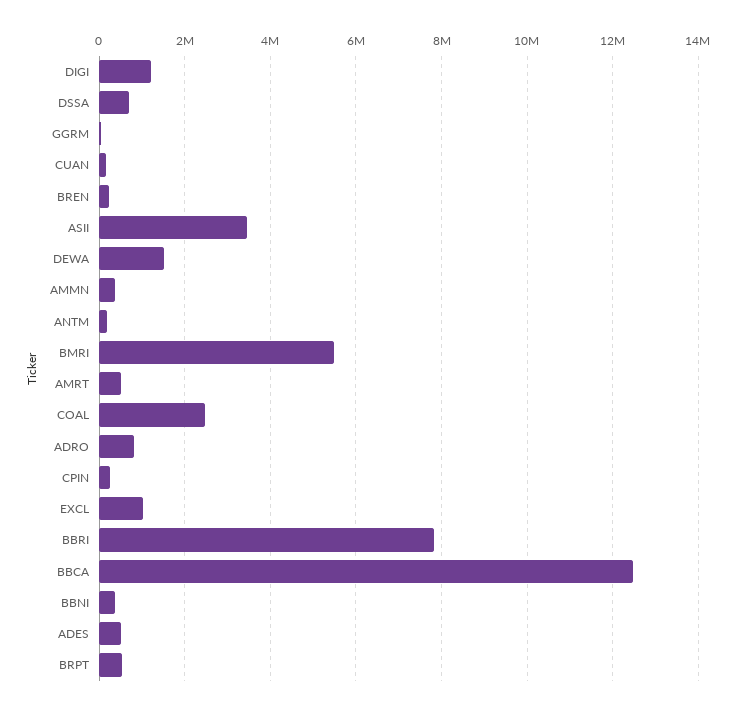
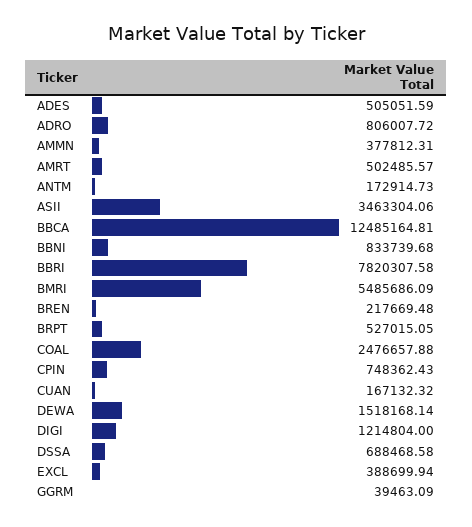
  {
    "DIGI": 1214804,
    "DSSA": 688468.58,
    "GGRM": 39463.09,
    "CUAN": 167132.32,
    "BREN": 217669.48,
    "ASII": 3463304.06,
    "DEWA": 1518168.14,
    "AMMN": 377812.31,
    "ANTM": 172914.73,
    "BMRI": 5485686.09,
    "AMRT": 502485.57,
    "COAL": 2476657.88,
    "ADRO": 806007.72,
-   "CPIN": 200000,
+   "CPIN": 748362.43,
-   "EXCL": 1000000,
+   "EXCL": 388699.94,
    "BBRI": 7820307.58,
    "BBCA": 12485164.81,
-   "BBNI": 400000,
+   "BBNI": 833739.68,
    "ADES": 505051.59,
    "BRPT": 527015.05
  }

